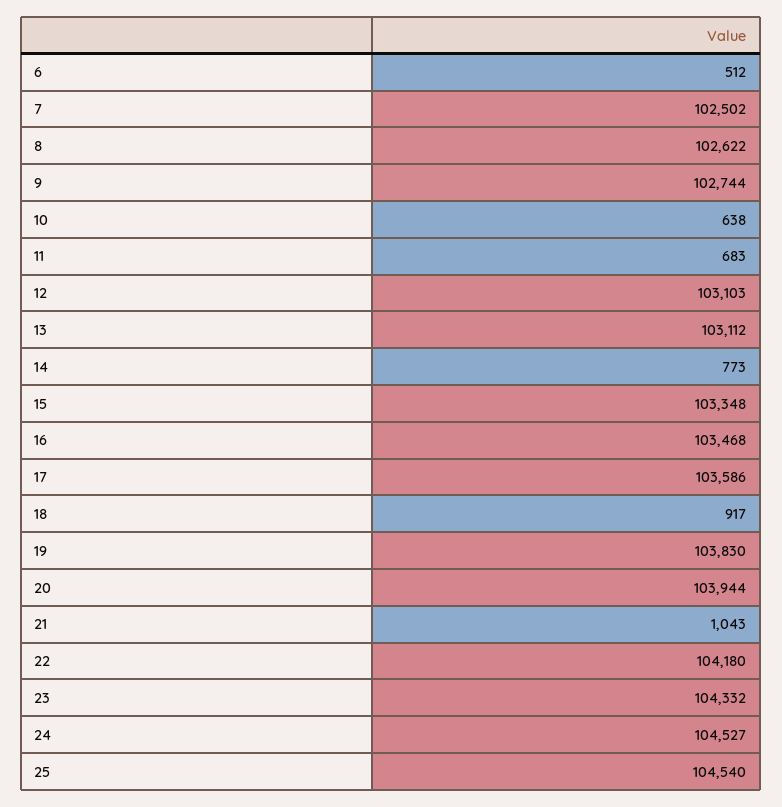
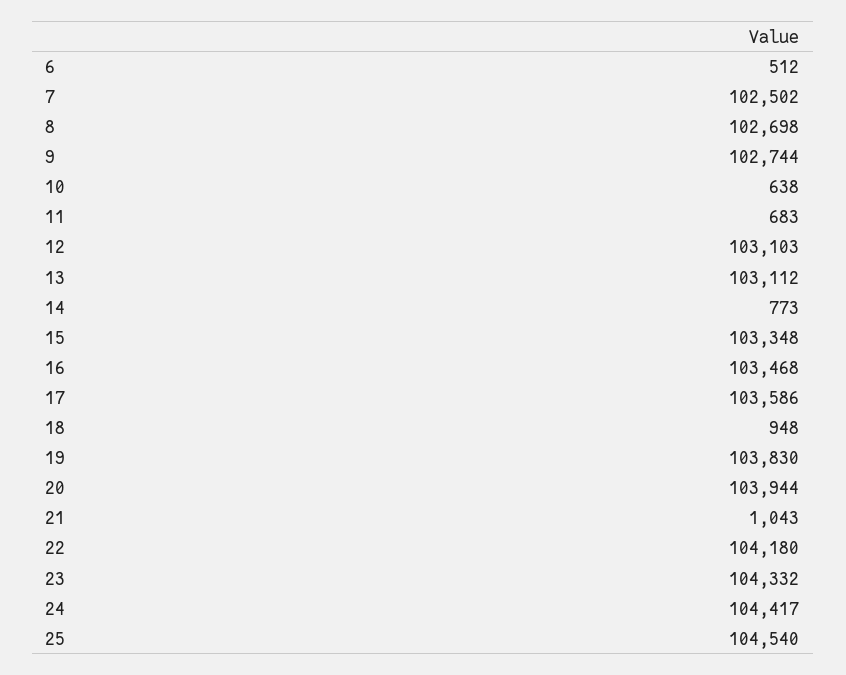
  {
    "6": 512,
    "7": 102502,
-   "8": 102622,
+   "8": 102698,
    "9": 102744,
    "10": 638,
    "11": 683,
    "12": 103103,
    "13": 103112,
    "14": 773,
    "15": 103348,
    "16": 103468,
    "17": 103586,
-   "18": 917,
+   "18": 948,
    "19": 103830,
    "20": 103944,
    "21": 1043,
    "22": 104180,
    "23": 104332,
-   "24": 104527,
+   "24": 104417,
    "25": 104540
  }

